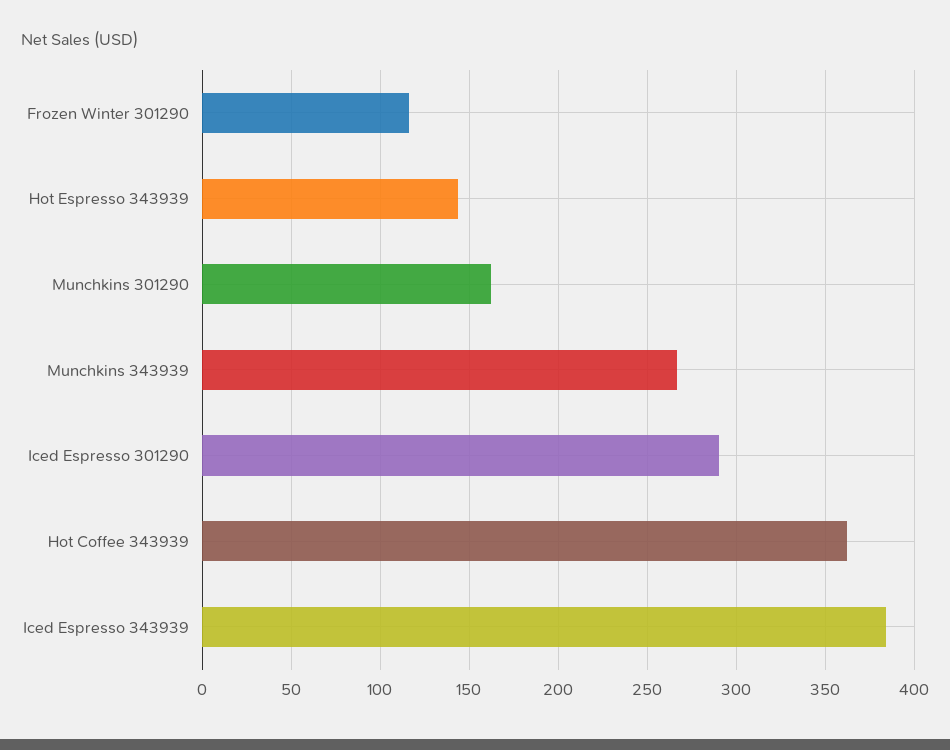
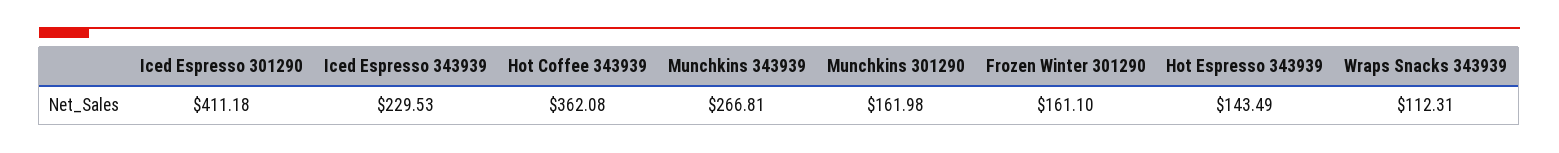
  {
-   "Frozen Winter 301290": 115,
+   "Frozen Winter 301290": 161.1,
    "Hot Espresso 343939": 143.49,
    "Munchkins 301290": 161.98,
    "Munchkins 343939": 266.81,
-   "Iced Espresso 301290": 290,
+   "Iced Espresso 301290": 411.18,
    "Hot Coffee 343939": 362.08,
-   "Iced Espresso 343939": 385
+   "Iced Espresso 343939": 229.53,
+   "Wraps Snacks 343939": 112.31
  }

